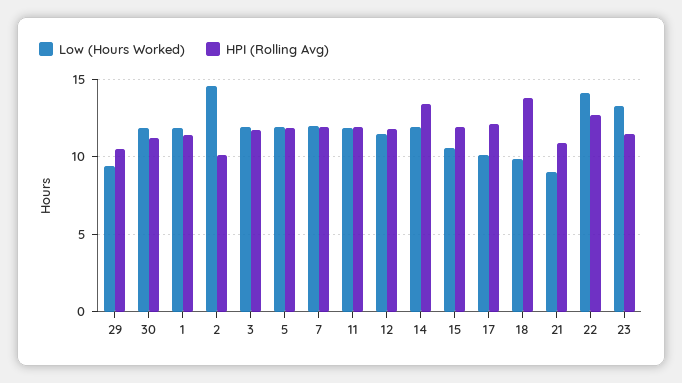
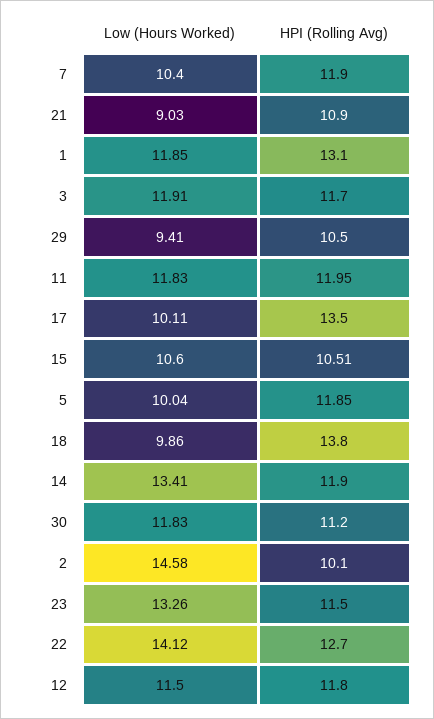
  {
    "Low (Hours Worked)": {
      "29": 9.41,
      "30": 11.83,
      "1": 11.85,
      "2": 14.58,
      "3": 11.91,
-     "5": 12,
+     "5": 10.04,
-     "7": 12,
+     "7": 10.4,
      "11": 11.83,
      "12": 11.5,
-     "14": 12,
+     "14": 13.41,
      "15": 10.6,
      "17": 10.11,
      "18": 9.86,
      "21": 9.03,
      "22": 14.12,
      "23": 13.26
    },
    "HPI (Rolling Avg)": {
      "29": 10.5,
      "30": 11.2,
-     "1": 11.5,
+     "1": 13.1,
      "2": 10.1,
      "3": 11.7,
      "5": 11.85,
      "7": 11.9,
      "11": 11.95,
      "12": 11.8,
-     "14": 13.5,
+     "14": 11.9,
-     "15": 12,
+     "15": 10.51,
-     "17": 12,
+     "17": 13.5,
      "18": 13.8,
      "21": 10.9,
      "22": 12.7,
      "23": 11.5
    }
  }

